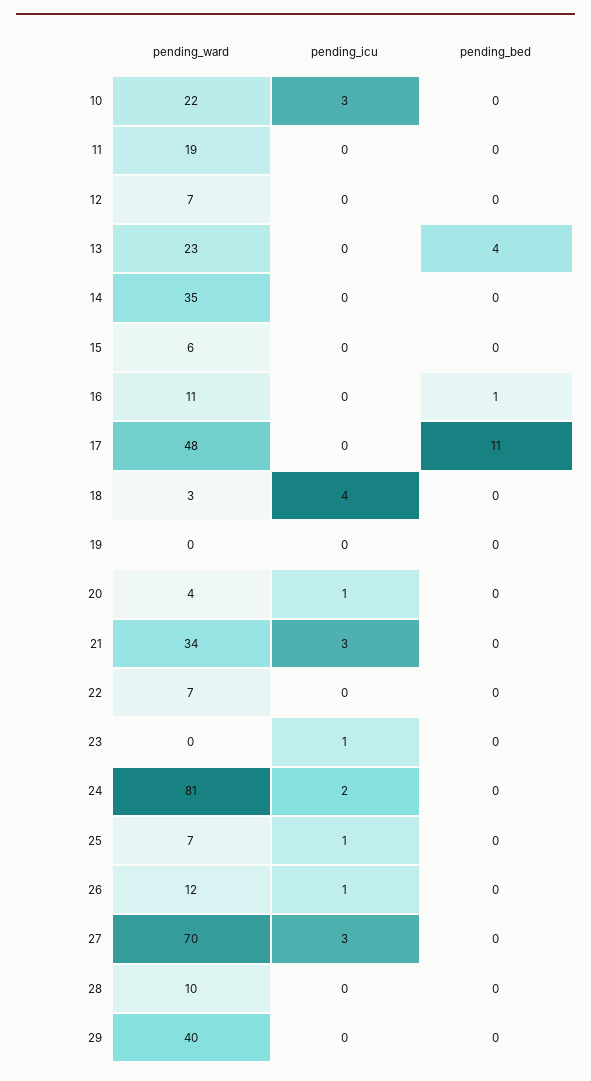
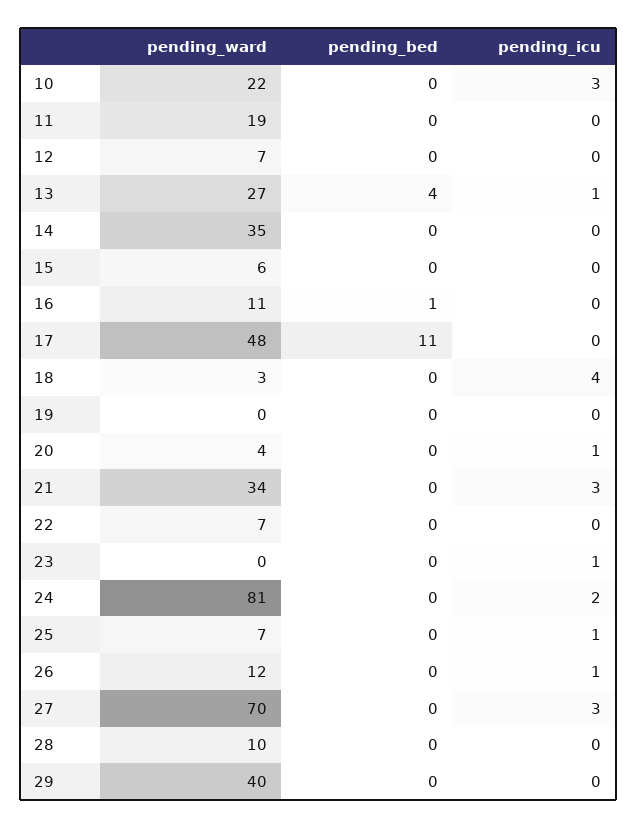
  {
    "pending_ward": {
      "10": 22,
      "11": 19,
      "12": 7,
-     "13": 23,
+     "13": 27,
      "14": 35,
      "15": 6,
      "16": 11,
      "17": 48,
      "18": 3,
      "19": 0,
      "20": 4,
      "21": 34,
      "22": 7,
      "23": 0,
      "24": 81,
      "25": 7,
      "26": 12,
      "27": 70,
      "28": 10,
      "29": 40
    },
    "pending_icu": {
      "10": 3,
      "11": 0,
      "12": 0,
-     "13": 0,
+     "13": 1,
      "14": 0,
      "15": 0,
      "16": 0,
      "17": 0,
      "18": 4,
      "19": 0,
      "20": 1,
      "21": 3,
      "22": 0,
      "23": 1,
      "24": 2,
      "25": 1,
      "26": 1,
      "27": 3,
      "28": 0,
      "29": 0
    },
    "pending_bed": {
      "10": 0,
      "11": 0,
      "12": 0,
      "13": 4,
      "14": 0,
      "15": 0,
      "16": 1,
      "17": 11,
      "18": 0,
      "19": 0,
      "20": 0,
      "21": 0,
      "22": 0,
      "23": 0,
      "24": 0,
      "25": 0,
      "26": 0,
      "27": 0,
      "28": 0,
      "29": 0
    }
  }

